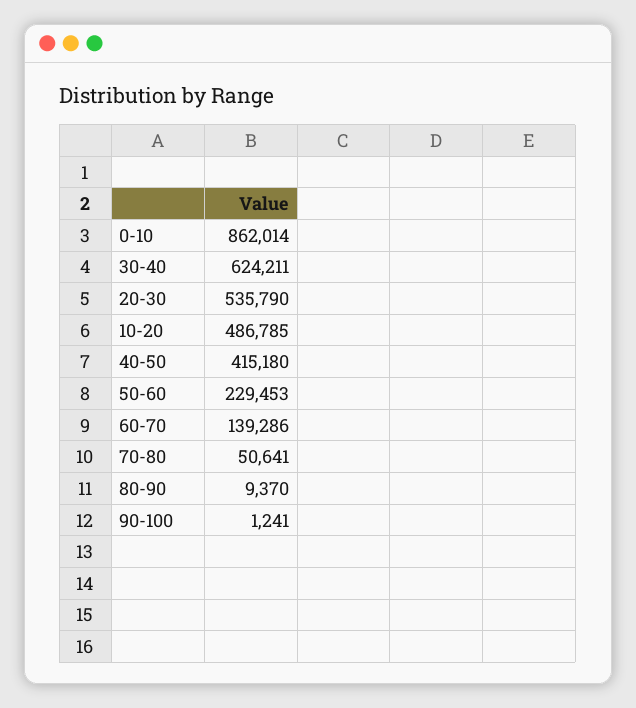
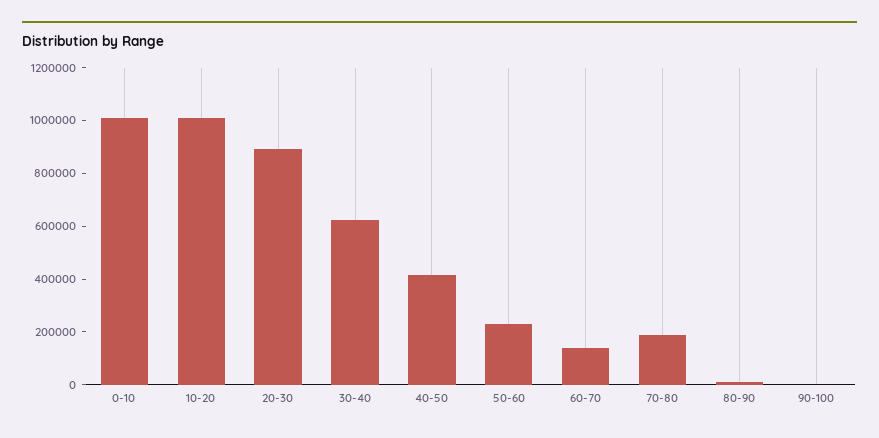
  {
-   "0-10": 862014,
+   "0-10": 1000000,
    "30-40": 624211,
-   "20-30": 535790,
+   "20-30": 900000,
-   "10-20": 486785,
+   "10-20": 1000000,
    "40-50": 415180,
    "50-60": 229453,
    "60-70": 139286,
-   "70-80": 50641,
+   "70-80": 200000,
    "80-90": 9370,
    "90-100": 1241
  }

